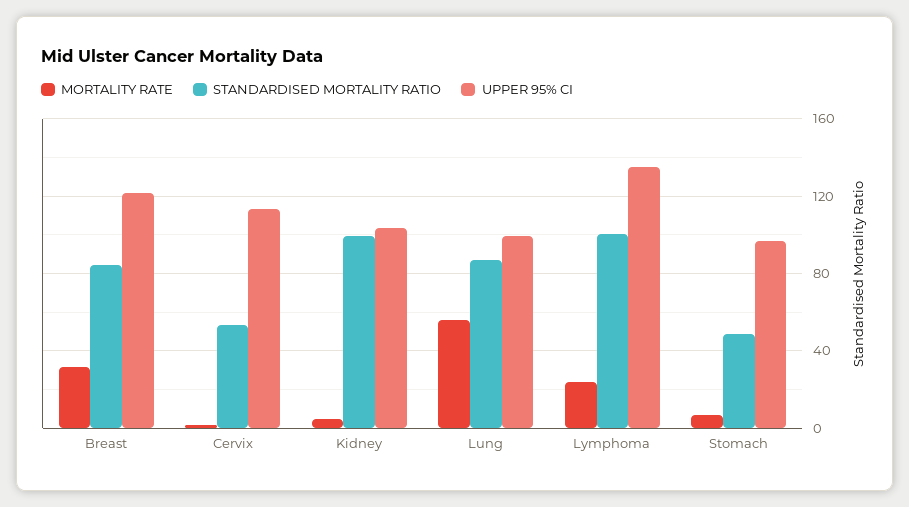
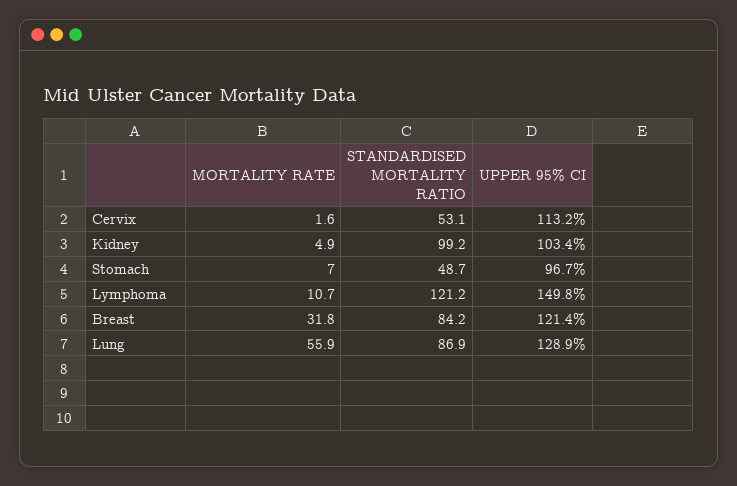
  {
    "MORTALITY RATE": {
      "Breast": 31.8,
      "Cervix": 1.6,
      "Kidney": 4.9,
      "Lung": 55.9,
-     "Lymphoma": 25,
+     "Lymphoma": 10.7,
      "Stomach": 7
    },
    "STANDARDISED MORTALITY RATIO": {
      "Breast": 84.2,
      "Cervix": 53.1,
      "Kidney": 99.2,
      "Lung": 86.9,
-     "Lymphoma": 100,
+     "Lymphoma": 121.2,
      "Stomach": 48.7
    },
    "UPPER 95% CI": {
      "Breast": 121.4,
      "Cervix": 113.2,
      "Kidney": 103.4,
-     "Lung": 100,
+     "Lung": 128.9,
-     "Lymphoma": 135,
+     "Lymphoma": 149.8,
      "Stomach": 96.7
    }
  }

